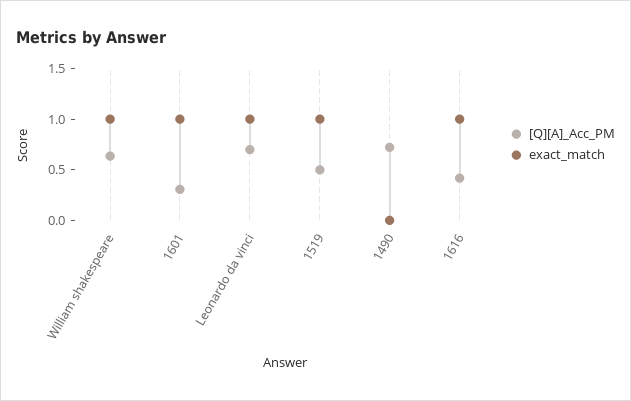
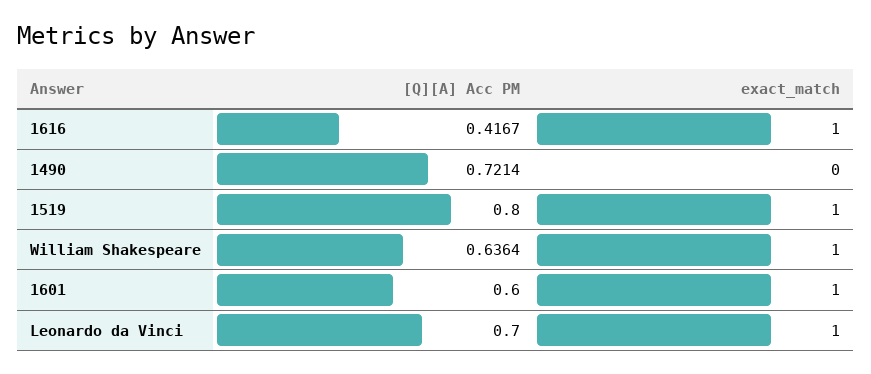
  {
    "[Q][A]_Acc_PM": {
      "William shakespeare": 0.6364,
-     "1601": 0.3,
+     "1601": 0.6,
      "Leonardo da vinci": 0.7,
-     "1519": 0.5,
+     "1519": 0.8,
      "1490": 0.7214,
      "1616": 0.4167
    },
    "exact_match": {
      "William shakespeare": 1,
      "1601": 1,
      "Leonardo da vinci": 1,
      "1519": 1,
      "1490": 0,
      "1616": 1
    }
  }

